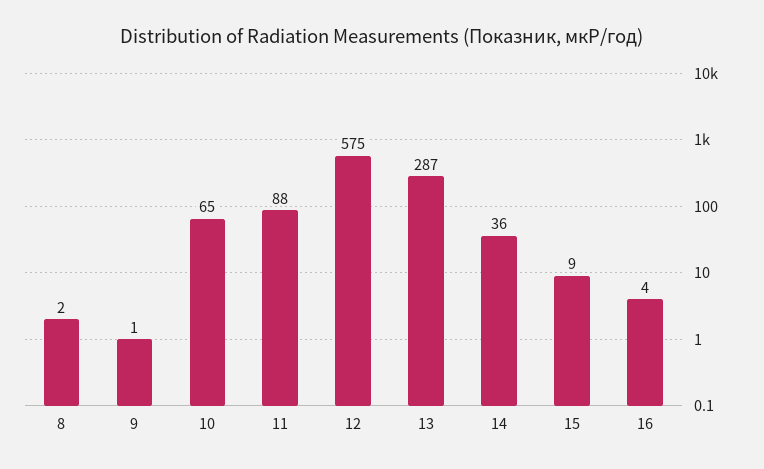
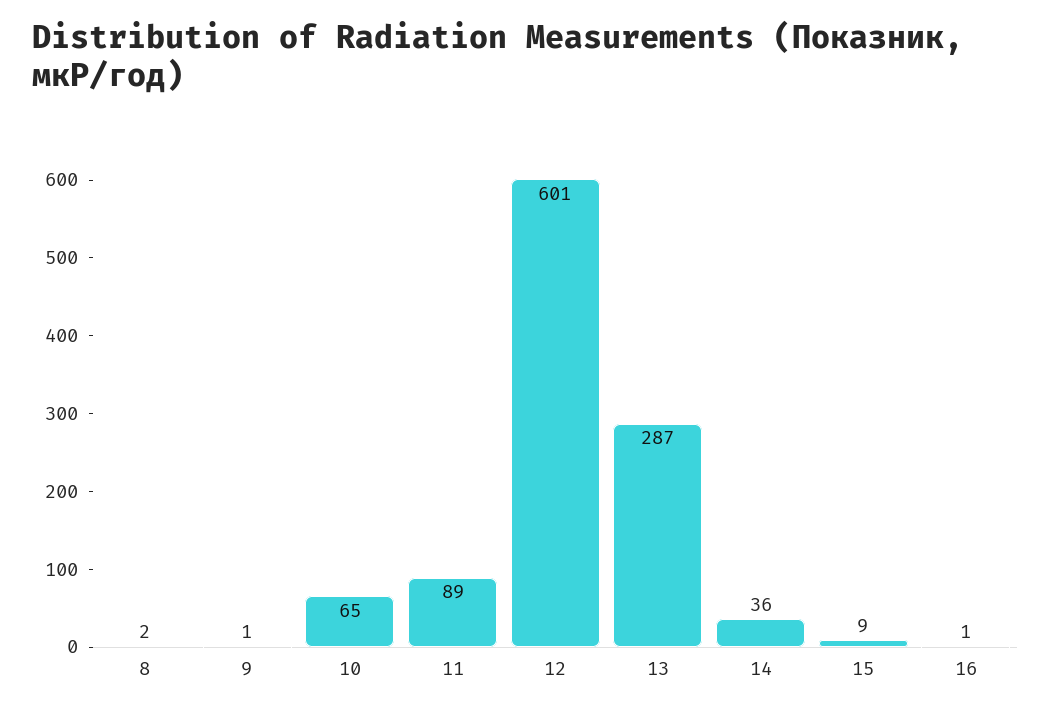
  {
    "8": 2,
    "9": 1,
    "10": 65,
-   "11": 88,
+   "11": 89,
-   "12": 575,
+   "12": 601,
    "13": 287,
    "14": 36,
    "15": 9,
-   "16": 4
+   "16": 1
  }

